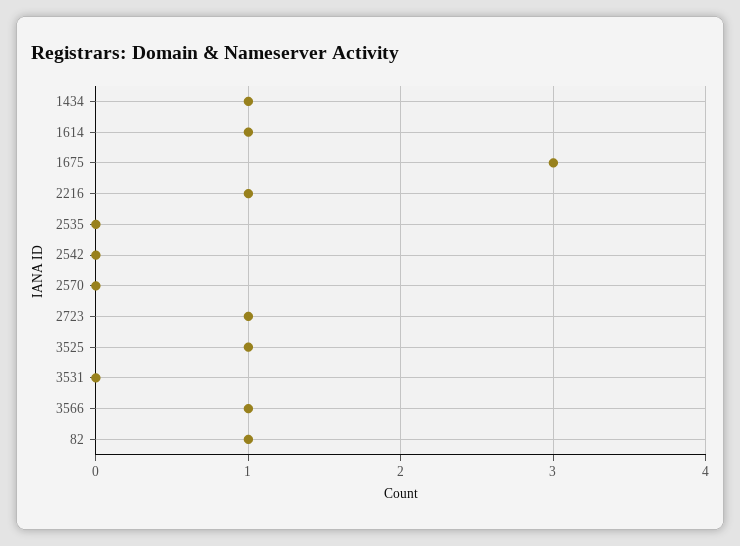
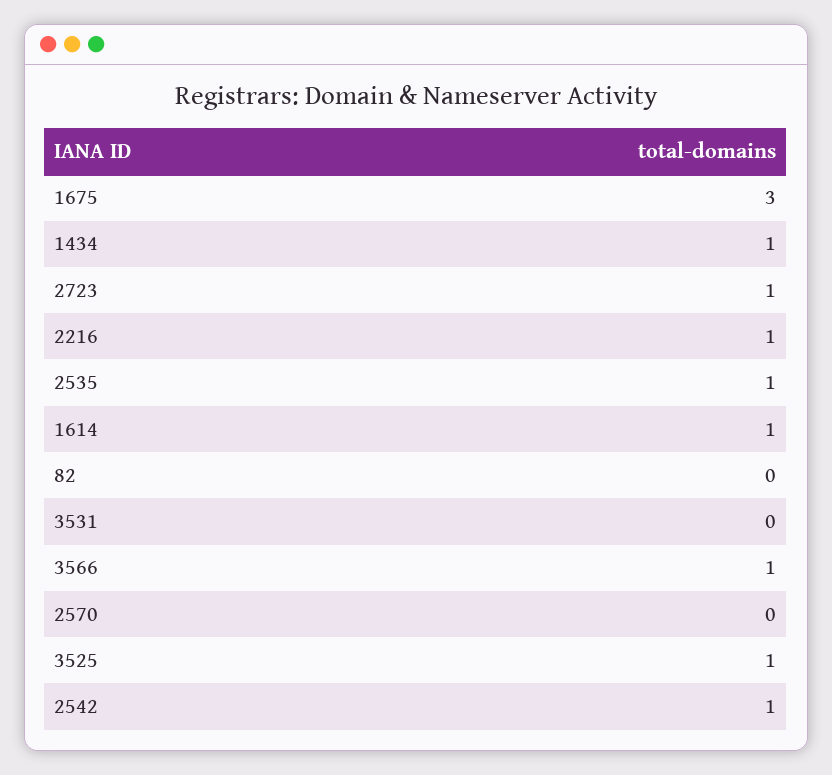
  {
    "1434": 1,
    "1614": 1,
    "1675": 3,
    "2216": 1,
-   "2535": 0,
+   "2535": 1,
-   "2542": 0,
+   "2542": 1,
    "2570": 0,
    "2723": 1,
    "3525": 1,
    "3531": 0,
    "3566": 1,
-   "82": 1
+   "82": 0
  }

